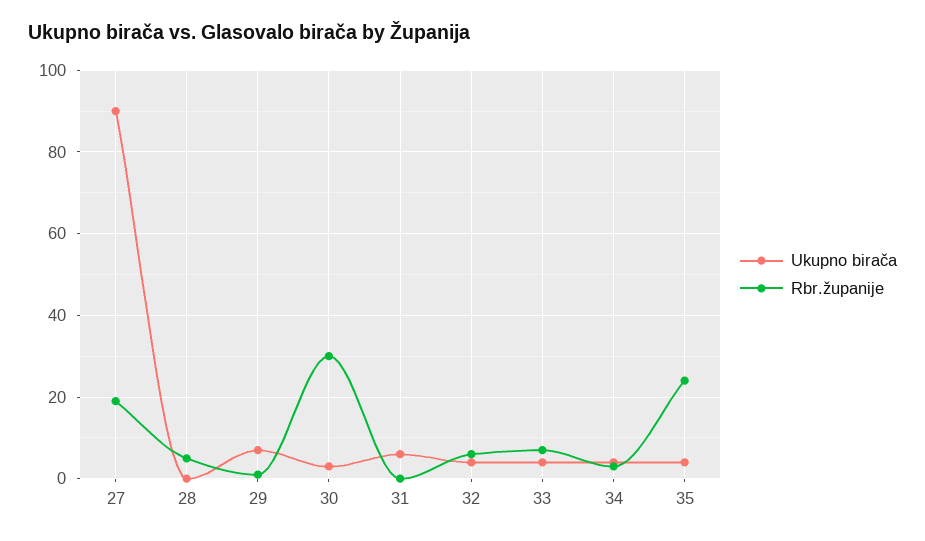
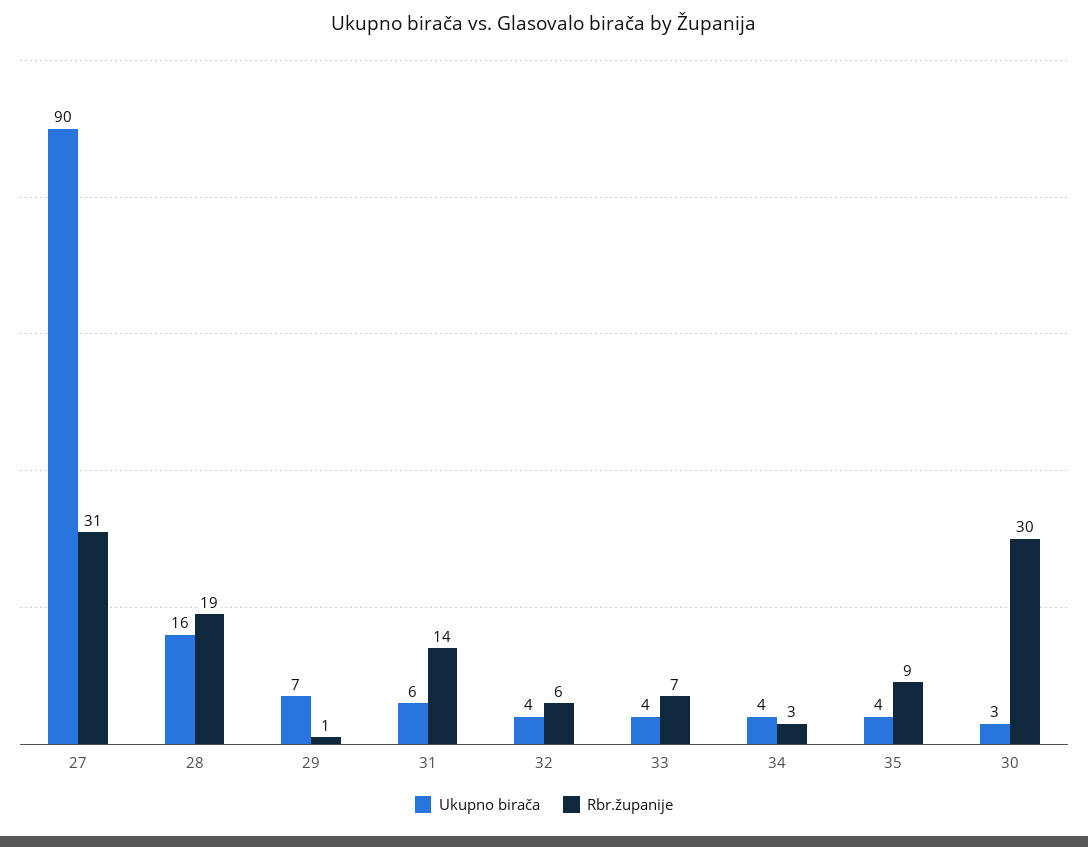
  {
    "Ukupno birača": {
      "27": 90,
-     "28": 0,
+     "28": 16,
      "29": 7,
      "30": 3,
      "31": 6,
      "32": 4,
      "33": 4,
      "34": 4,
      "35": 4
    },
    "Rbr.županije": {
-     "27": 20,
+     "27": 31,
-     "28": 5,
+     "28": 19,
      "29": 1,
      "30": 30,
-     "31": 0,
+     "31": 14,
      "32": 6,
      "33": 7,
      "34": 3,
-     "35": 25
+     "35": 9
    }
  }

